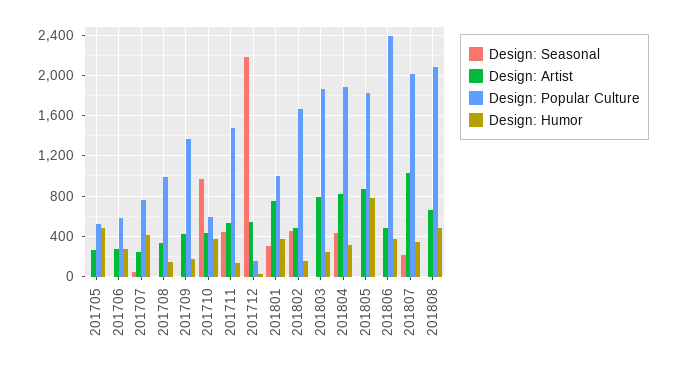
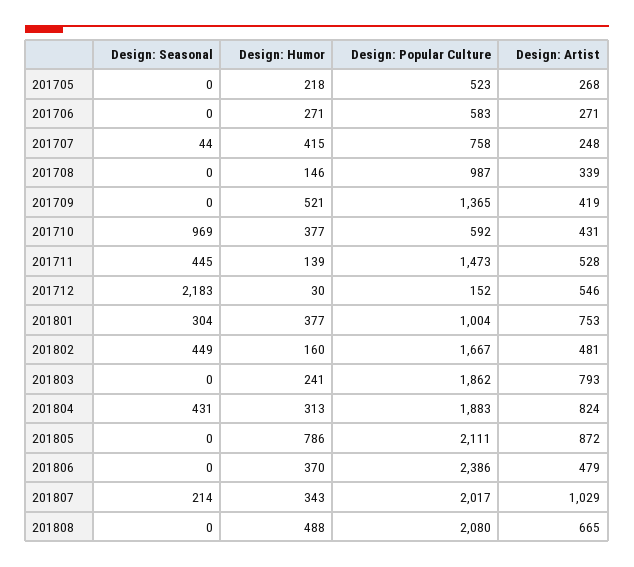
  {
    "Design: Seasonal": {
      "201705": 0,
      "201706": 0,
      "201707": 44,
      "201708": 0,
      "201709": 0,
      "201710": 969,
      "201711": 445,
      "201712": 2183,
      "201801": 304,
      "201802": 449,
      "201803": 0,
      "201804": 431,
      "201805": 0,
      "201806": 0,
      "201807": 214,
      "201808": 0
    },
    "Design: Artist": {
      "201705": 268,
      "201706": 271,
      "201707": 248,
      "201708": 339,
      "201709": 419,
      "201710": 431,
      "201711": 528,
      "201712": 546,
      "201801": 753,
      "201802": 481,
      "201803": 793,
      "201804": 824,
      "201805": 872,
      "201806": 479,
      "201807": 1029,
      "201808": 665
    },
    "Design: Popular Culture": {
      "201705": 523,
      "201706": 583,
      "201707": 758,
      "201708": 987,
      "201709": 1365,
      "201710": 592,
      "201711": 1473,
      "201712": 152,
      "201801": 1004,
      "201802": 1667,
      "201803": 1862,
      "201804": 1883,
-     "201805": 1800,
+     "201805": 2111,
      "201806": 2386,
      "201807": 2017,
      "201808": 2080
    },
    "Design: Humor": {
-     "201705": 500,
+     "201705": 218,
      "201706": 271,
      "201707": 415,
      "201708": 146,
-     "201709": 200,
+     "201709": 521,
      "201710": 377,
      "201711": 139,
      "201712": 30,
      "201801": 377,
      "201802": 160,
      "201803": 241,
      "201804": 313,
      "201805": 786,
      "201806": 370,
      "201807": 343,
      "201808": 488
    }
  }

